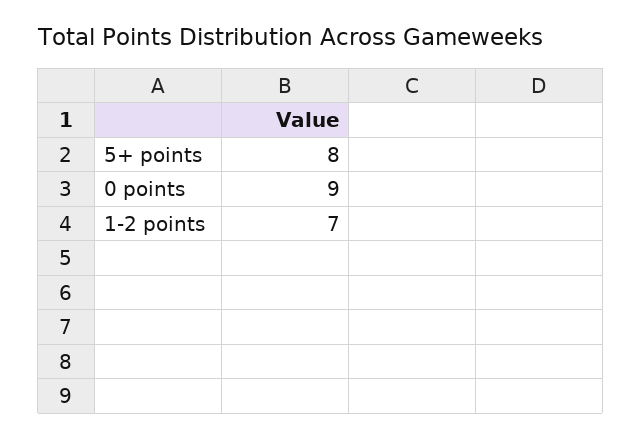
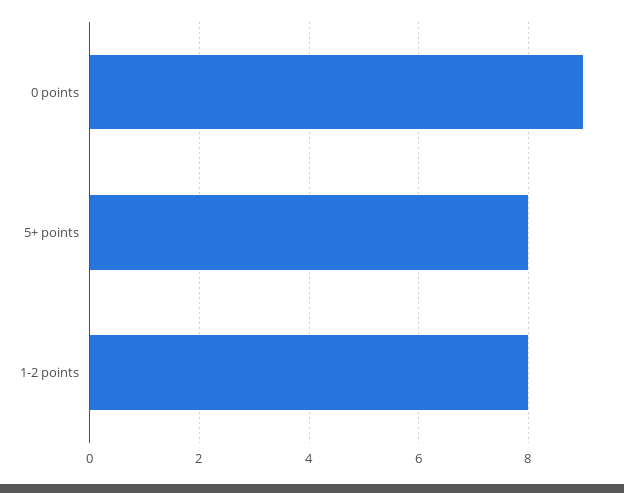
  {
    "5+ points": 8,
    "0 points": 9,
-   "1-2 points": 7
+   "1-2 points": 8
  }

